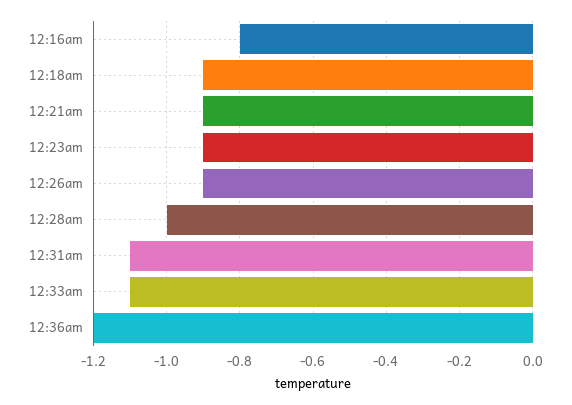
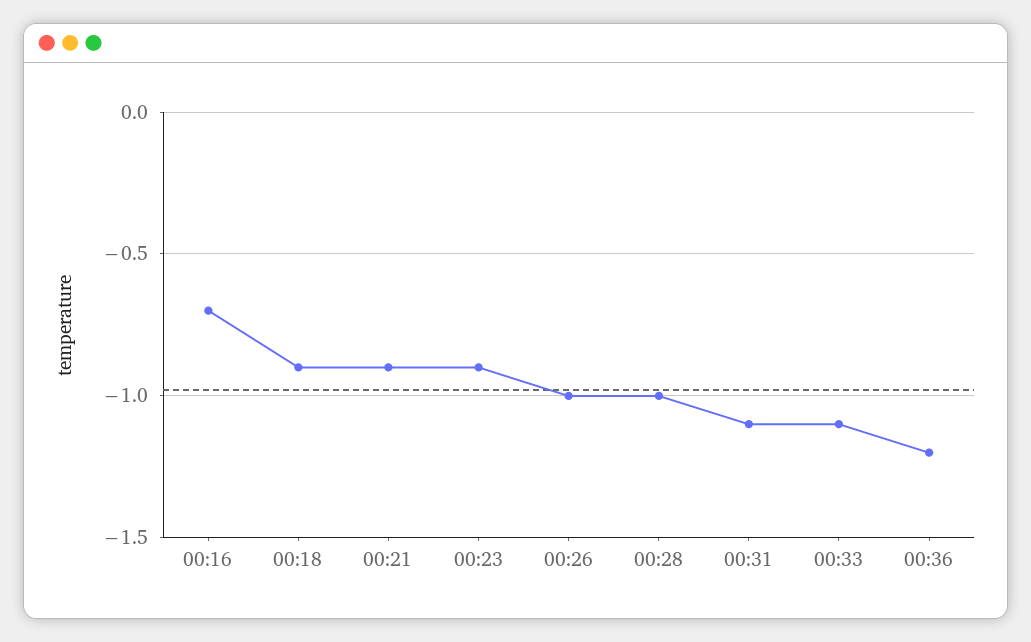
  {
-   "12:16am": -0.8,
+   "12:16am": -0.7,
    "12:18am": -0.9,
    "12:21am": -0.9,
    "12:23am": -0.9,
-   "12:26am": -0.9,
+   "12:26am": -1,
    "12:28am": -1,
    "12:31am": -1.1,
    "12:33am": -1.1,
    "12:36am": -1.2
  }

